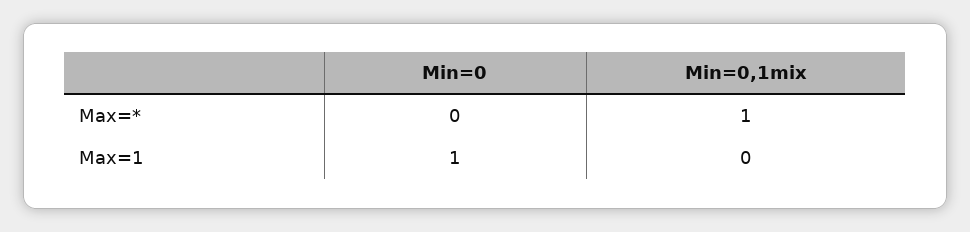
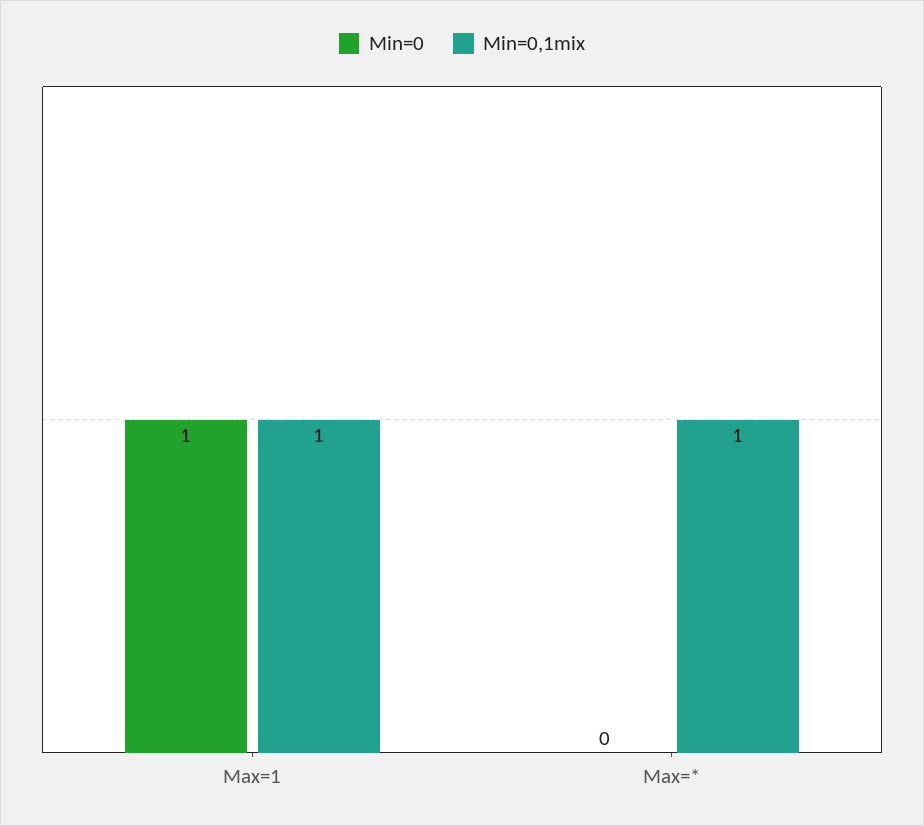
  {
    "Min=0": {
      "Max=*": 0,
      "Max=1": 1
    },
    "Min=0,1mix": {
      "Max=*": 1,
-     "Max=1": 0
+     "Max=1": 1
    }
  }

